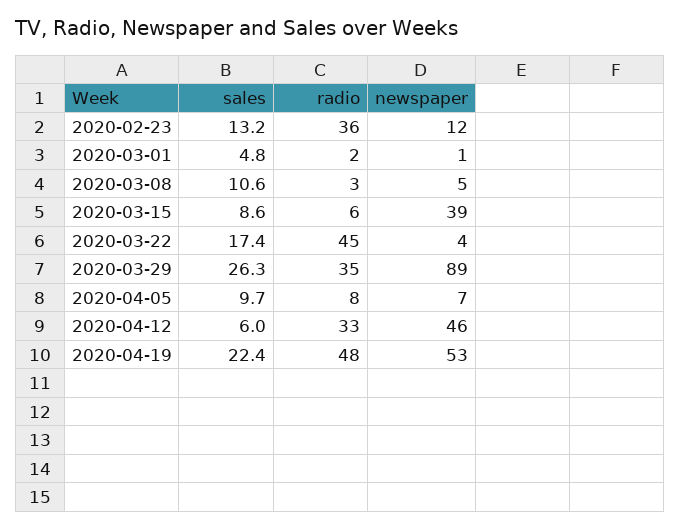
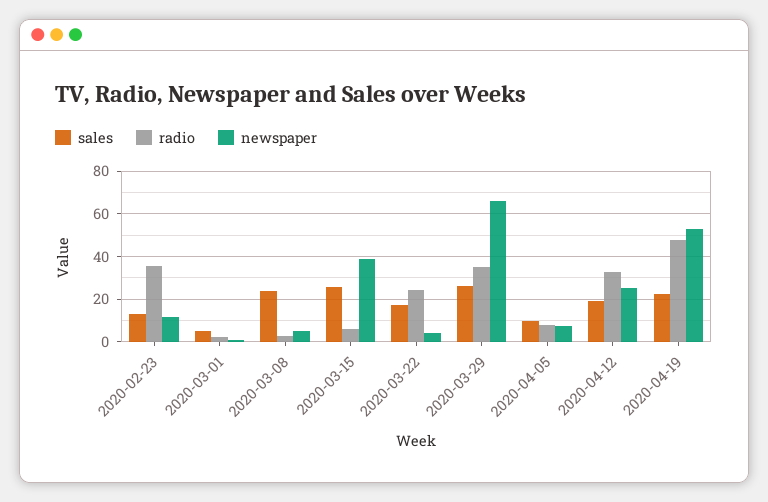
  {
    "sales": {
      "2020-02-23": 13.2,
      "2020-03-01": 4.8,
-     "2020-03-08": 10.6,
+     "2020-03-08": 25,
-     "2020-03-15": 8.6,
+     "2020-03-15": 25,
      "2020-03-22": 17.4,
      "2020-03-29": 26.3,
      "2020-04-05": 9.7,
-     "2020-04-12": 6,
+     "2020-04-12": 20,
      "2020-04-19": 22.4
    },
    "radio": {
      "2020-02-23": 36,
      "2020-03-01": 2,
      "2020-03-08": 3,
      "2020-03-15": 6,
-     "2020-03-22": 45,
+     "2020-03-22": 25,
      "2020-03-29": 35,
      "2020-04-05": 8,
      "2020-04-12": 33,
      "2020-04-19": 48
    },
    "newspaper": {
      "2020-02-23": 12,
      "2020-03-01": 1,
      "2020-03-08": 5,
      "2020-03-15": 39,
      "2020-03-22": 4,
-     "2020-03-29": 89,
+     "2020-03-29": 65,
      "2020-04-05": 7,
-     "2020-04-12": 46,
+     "2020-04-12": 25,
      "2020-04-19": 53
    }
  }

